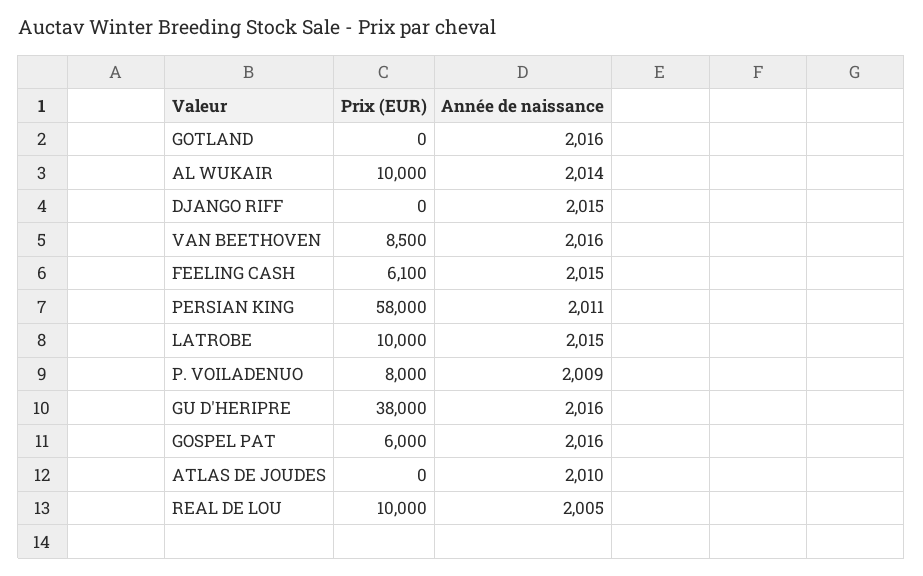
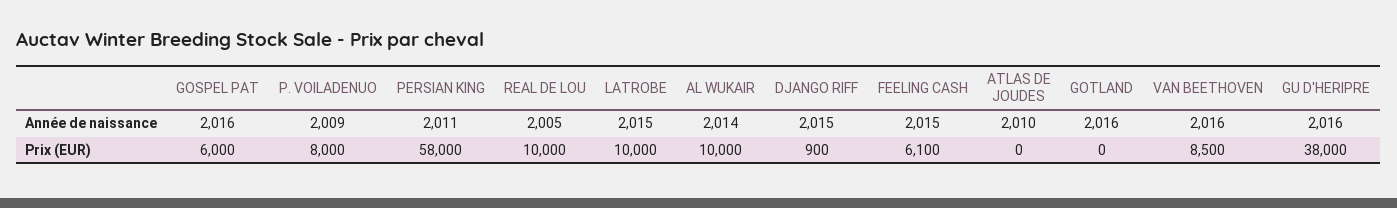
  {
    "Prix (EUR)": {
      "GOTLAND": 0,
      "AL WUKAIR": 10000,
-     "DJANGO RIFF": 0,
+     "DJANGO RIFF": 900,
      "VAN BEETHOVEN": 8500,
      "FEELING CASH": 6100,
      "PERSIAN KING": 58000,
      "LATROBE": 10000,
      "P. VOILADENUO": 8000,
      "GU D'HERIPRE": 38000,
      "GOSPEL PAT": 6000,
      "ATLAS DE JOUDES": 0,
      "REAL DE LOU": 10000
    },
    "Année de naissance": {
      "GOTLAND": 2016,
      "AL WUKAIR": 2014,
      "DJANGO RIFF": 2015,
      "VAN BEETHOVEN": 2016,
      "FEELING CASH": 2015,
      "PERSIAN KING": 2011,
      "LATROBE": 2015,
      "P. VOILADENUO": 2009,
      "GU D'HERIPRE": 2016,
      "GOSPEL PAT": 2016,
      "ATLAS DE JOUDES": 2010,
      "REAL DE LOU": 2005
    }
  }

